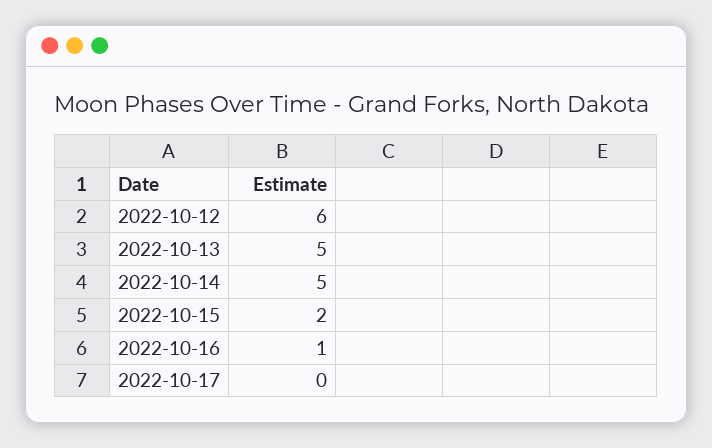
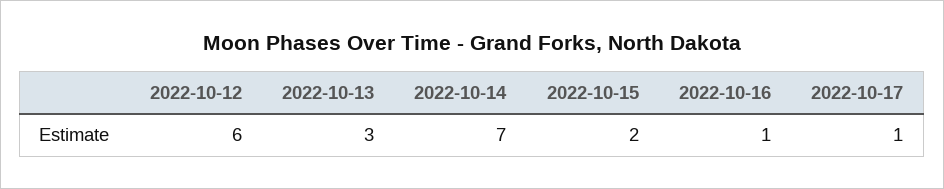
  {
    "2022-10-12": 6,
-   "2022-10-13": 5,
+   "2022-10-13": 3,
-   "2022-10-14": 5,
+   "2022-10-14": 7,
    "2022-10-15": 2,
    "2022-10-16": 1,
-   "2022-10-17": 0
+   "2022-10-17": 1
  }

